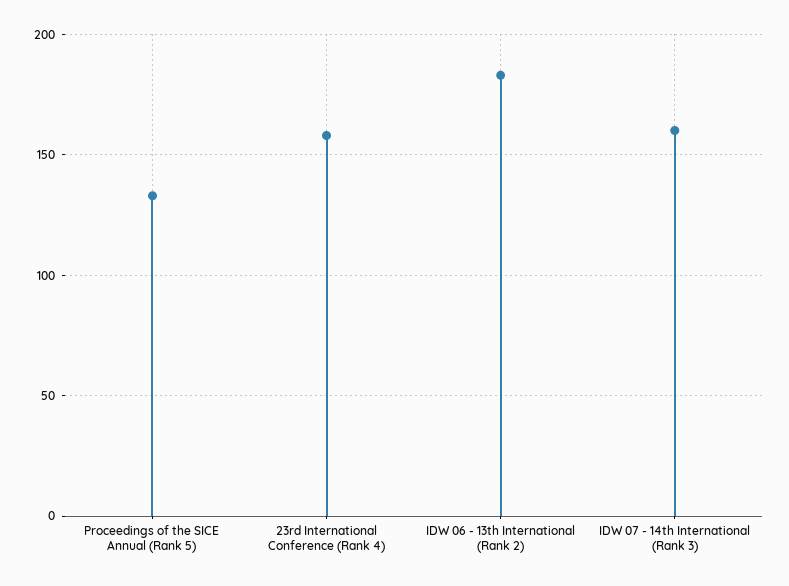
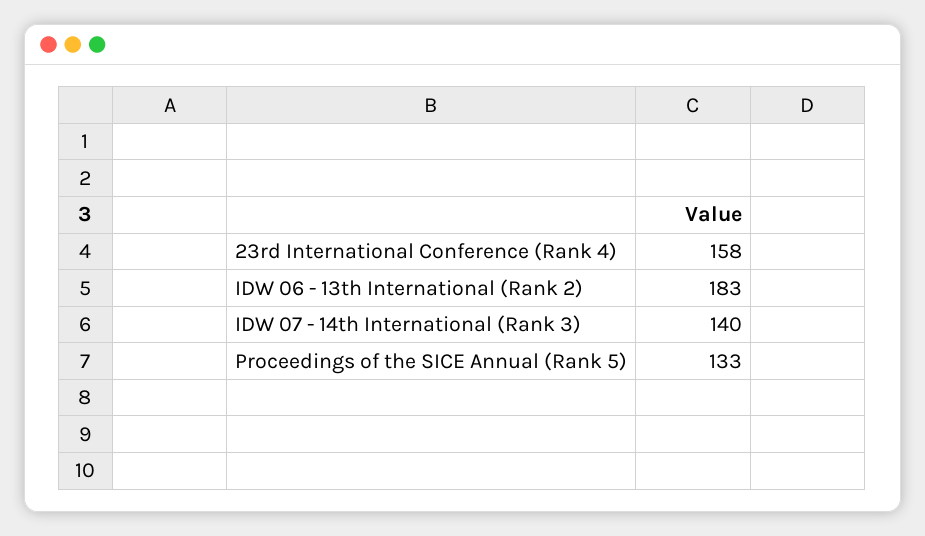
  {
    "Proceedings of the SICE Annual (Rank 5)": 133,
    "23rd International Conference (Rank 4)": 158,
    "IDW 06 - 13th International (Rank 2)": 183,
-   "IDW 07 - 14th International (Rank 3)": 160
+   "IDW 07 - 14th International (Rank 3)": 140
  }

